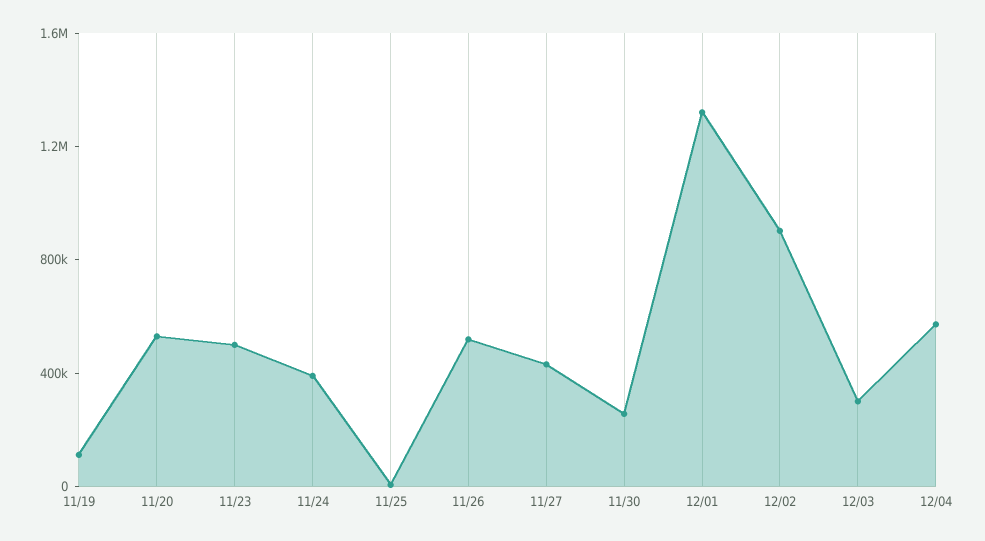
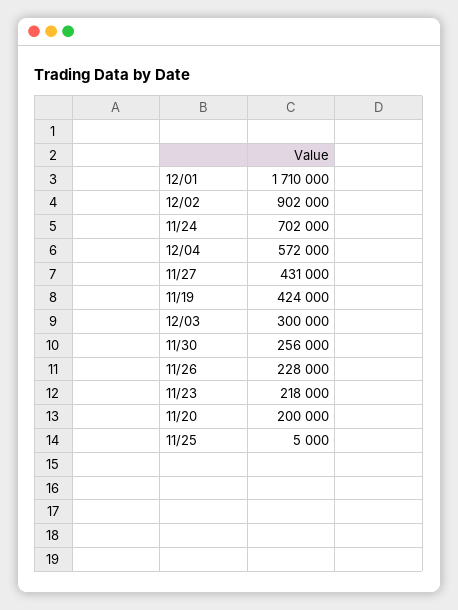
  {
-   "11/19": 100000,
+   "11/19": 424000,
-   "11/20": 500000,
+   "11/20": 200000,
-   "11/23": 500000,
+   "11/23": 218000,
-   "11/24": 400000,
+   "11/24": 702000,
    "11/25": 5000,
-   "11/26": 500000,
+   "11/26": 228000,
    "11/27": 431000,
    "11/30": 256000,
-   "12/01": 1300000,
+   "12/01": 1710000,
    "12/02": 902000,
    "12/03": 300000,
    "12/04": 572000
  }

